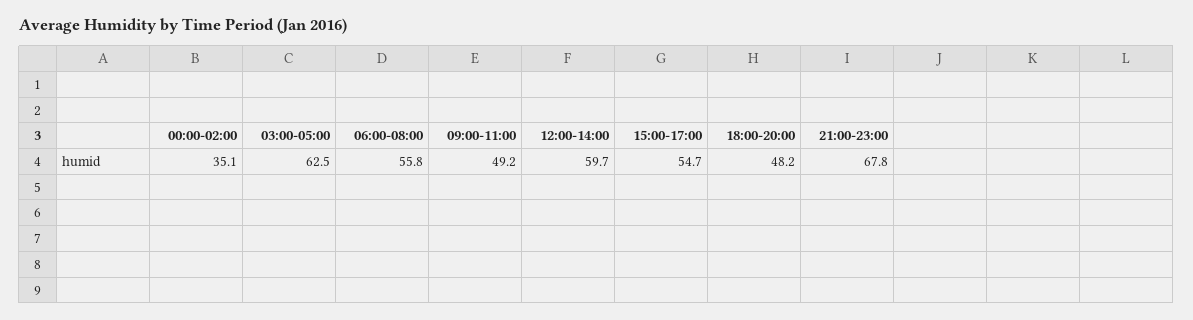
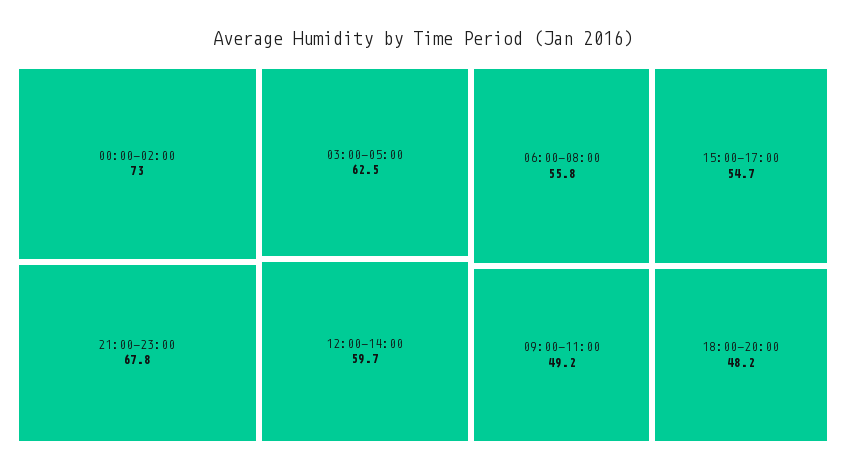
  {
-   "00:00-02:00": 35.1,
+   "00:00-02:00": 73,
    "03:00-05:00": 62.5,
    "06:00-08:00": 55.8,
    "09:00-11:00": 49.2,
    "12:00-14:00": 59.7,
    "15:00-17:00": 54.7,
    "18:00-20:00": 48.2,
    "21:00-23:00": 67.8
  }

